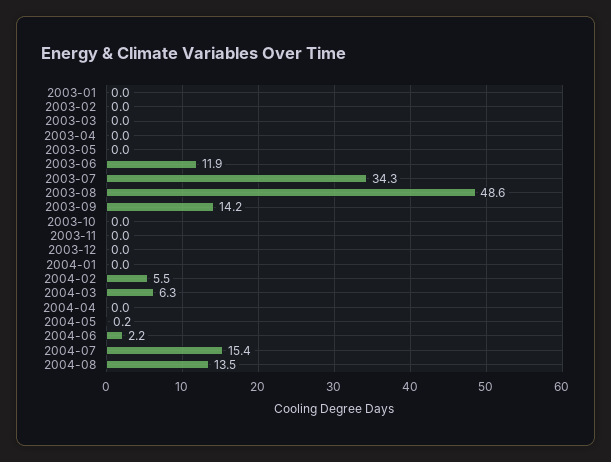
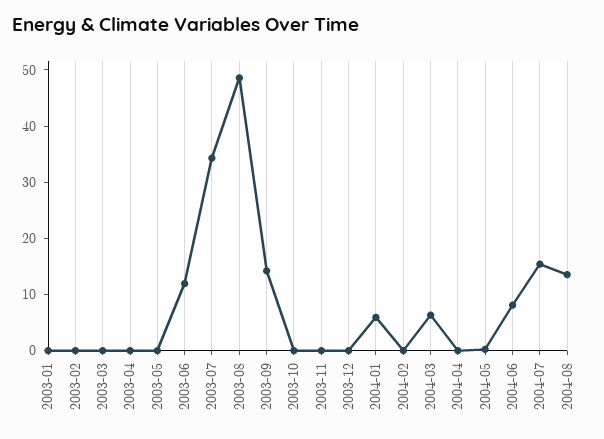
  {
    "2003-01": 0,
    "2003-02": 0,
    "2003-03": 0,
    "2003-04": 0,
    "2003-05": 0,
    "2003-06": 11.9,
    "2003-07": 34.3,
    "2003-08": 48.6,
    "2003-09": 14.2,
    "2003-10": 0,
    "2003-11": 0,
    "2003-12": 0,
-   "2004-01": 0,
+   "2004-01": 6,
-   "2004-02": 5.5,
+   "2004-02": 0,
    "2004-03": 6.3,
    "2004-04": 0,
    "2004-05": 0.2,
-   "2004-06": 2.2,
+   "2004-06": 8,
    "2004-07": 15.4,
    "2004-08": 13.5
  }

